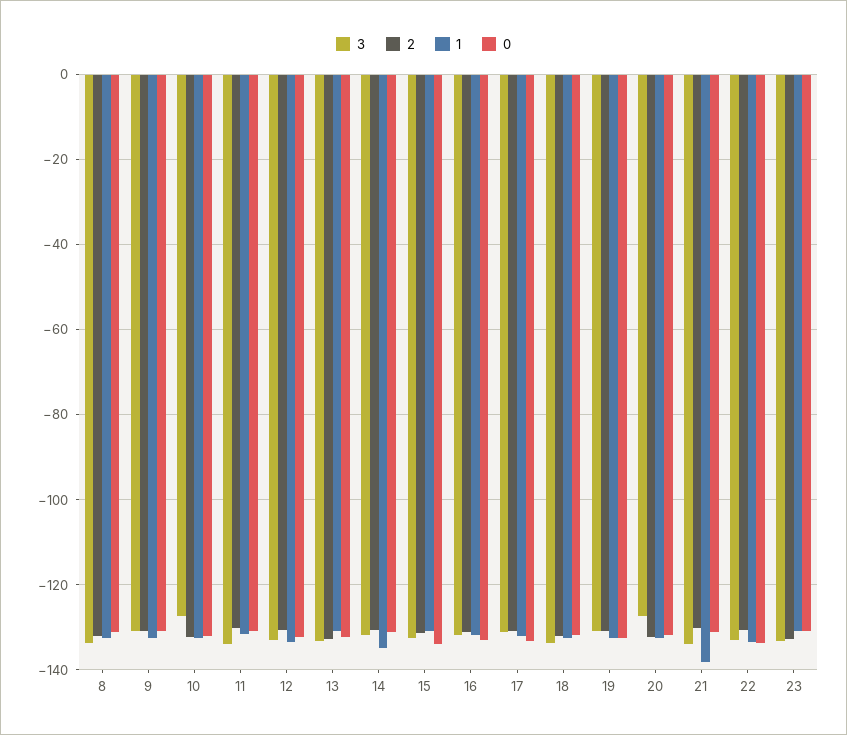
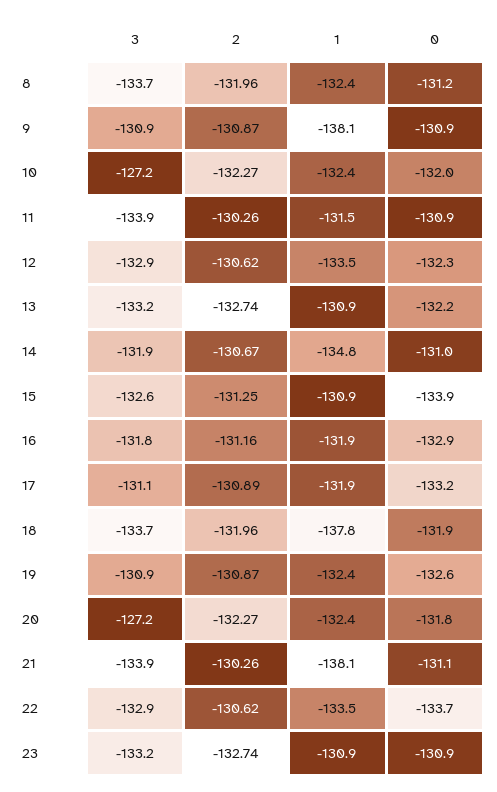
  {
    "3": {
      "8": -133.7,
      "9": -130.9,
      "10": -127.2,
      "11": -133.9,
      "12": -132.9,
      "13": -133.2,
      "14": -131.9,
      "15": -132.6,
      "16": -131.8,
      "17": -131.1,
      "18": -133.7,
      "19": -130.9,
      "20": -127.2,
      "21": -133.9,
      "22": -132.9,
      "23": -133.2
    },
    "2": {
      "8": -131.96,
      "9": -130.87,
      "10": -132.27,
      "11": -130.26,
      "12": -130.62,
      "13": -132.74,
      "14": -130.67,
      "15": -131.25,
      "16": -131.16,
      "17": -130.89,
      "18": -131.96,
      "19": -130.87,
      "20": -132.27,
      "21": -130.26,
      "22": -130.62,
      "23": -132.74
    },
    "1": {
      "8": -132.4,
-     "9": -132,
+     "9": -138.1,
      "10": -132.4,
      "11": -131.5,
      "12": -133.5,
      "13": -130.9,
      "14": -134.8,
      "15": -130.9,
      "16": -131.9,
      "17": -131.9,
-     "18": -132,
+     "18": -137.8,
      "19": -132.4,
      "20": -132.4,
      "21": -138.1,
      "22": -133.5,
      "23": -130.9
    },
    "0": {
      "8": -131.2,
      "9": -130.9,
      "10": -132,
      "11": -130.9,
      "12": -132.3,
      "13": -132.2,
      "14": -131,
      "15": -133.9,
      "16": -132.9,
      "17": -133.2,
      "18": -131.9,
      "19": -132.6,
      "20": -131.8,
      "21": -131.1,
      "22": -133.7,
      "23": -130.9
    }
  }

